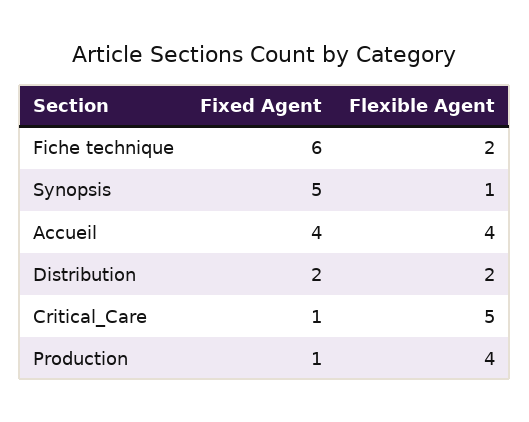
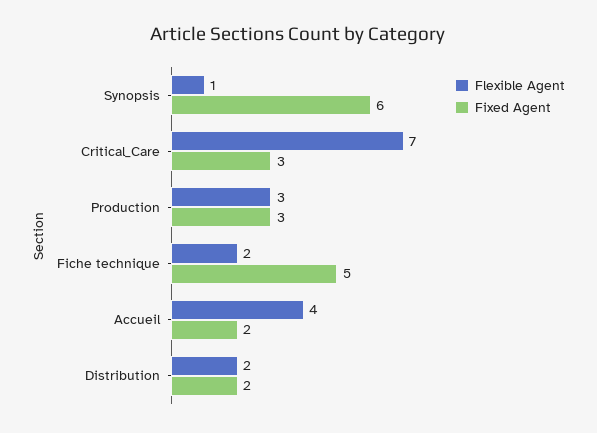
  {
    "Fixed Agent": {
-     "Fiche technique": 6,
+     "Fiche technique": 5,
-     "Synopsis": 5,
+     "Synopsis": 6,
-     "Accueil": 4,
+     "Accueil": 2,
      "Distribution": 2,
-     "Critical_Care": 1,
+     "Critical_Care": 3,
-     "Production": 1
+     "Production": 3
    },
    "Flexible Agent": {
      "Fiche technique": 2,
      "Synopsis": 1,
      "Accueil": 4,
      "Distribution": 2,
-     "Critical_Care": 5,
+     "Critical_Care": 7,
-     "Production": 4
+     "Production": 3
    }
  }

